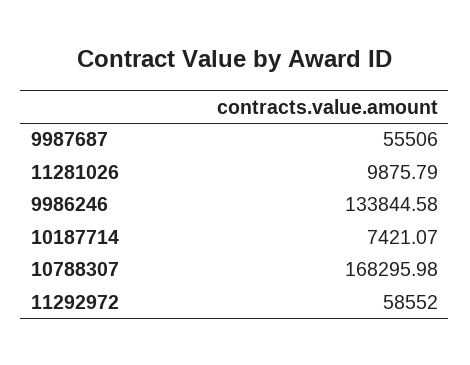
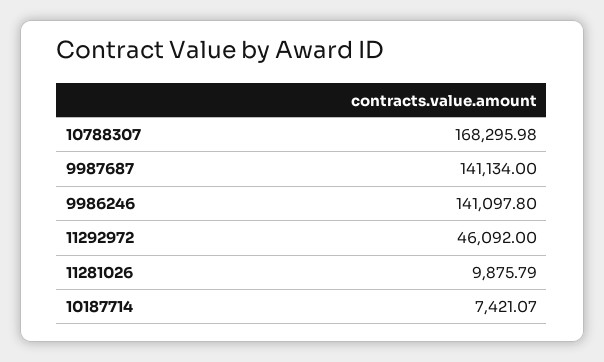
  {
-   "9987687": 55506,
+   "9987687": 141134,
    "11281026": 9875.79,
-   "9986246": 133844.58,
+   "9986246": 141097.8,
    "10187714": 7421.07,
    "10788307": 168295.98,
-   "11292972": 58552
+   "11292972": 46092
  }

